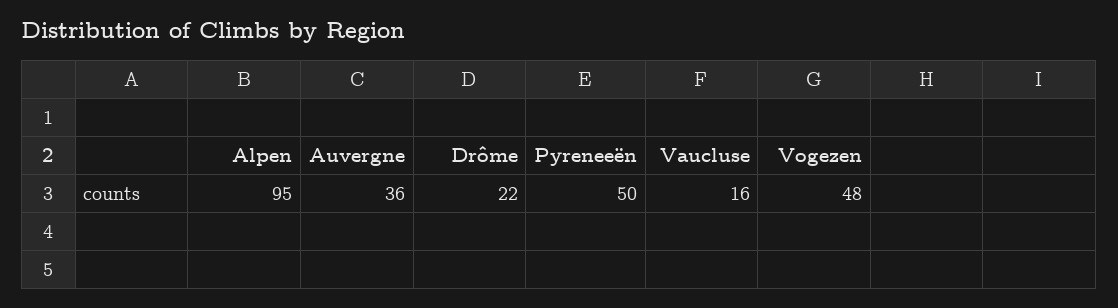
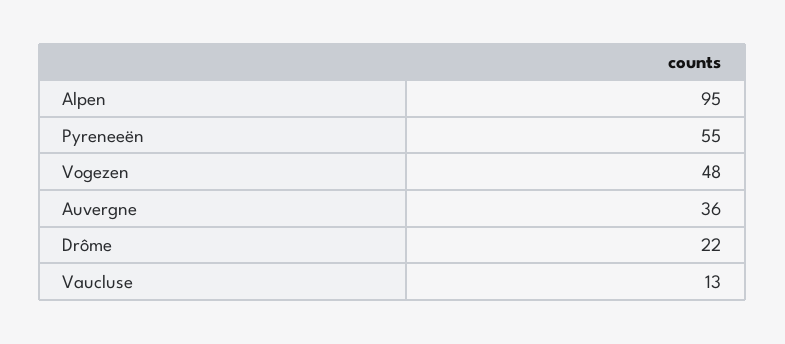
  {
    "Alpen": 95,
    "Auvergne": 36,
    "Drôme": 22,
-   "Pyreneeën": 50,
+   "Pyreneeën": 55,
-   "Vaucluse": 16,
+   "Vaucluse": 13,
    "Vogezen": 48
  }

